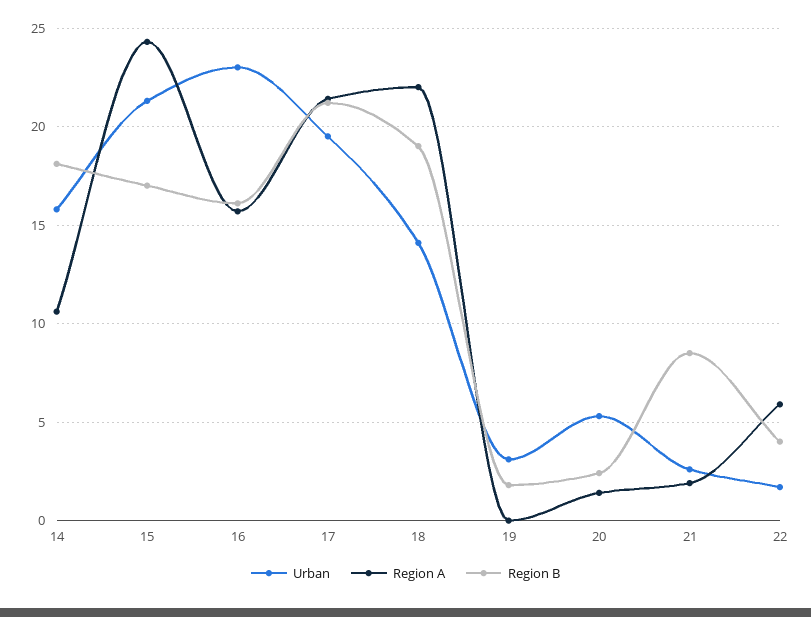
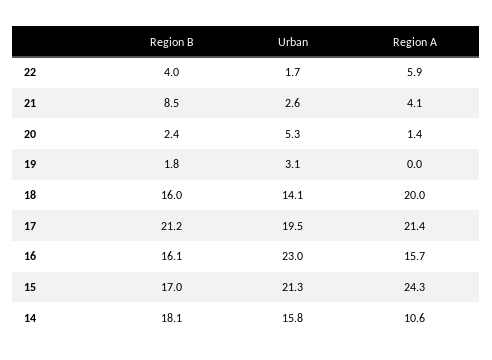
  {
    "Urban": {
      "14": 15.8,
      "15": 21.3,
      "16": 23,
      "17": 19.5,
      "18": 14.1,
      "19": 3.1,
      "20": 5.3,
      "21": 2.6,
      "22": 1.7
    },
    "Region A": {
      "14": 10.6,
      "15": 24.3,
      "16": 15.7,
      "17": 21.4,
-     "18": 22,
+     "18": 20,
      "19": 0,
      "20": 1.4,
-     "21": 2,
+     "21": 4.1,
      "22": 5.9
    },
    "Region B": {
      "14": 18.1,
      "15": 17,
      "16": 16.1,
      "17": 21.2,
-     "18": 19,
+     "18": 16,
      "19": 1.8,
      "20": 2.4,
      "21": 8.5,
      "22": 4
    }
  }

